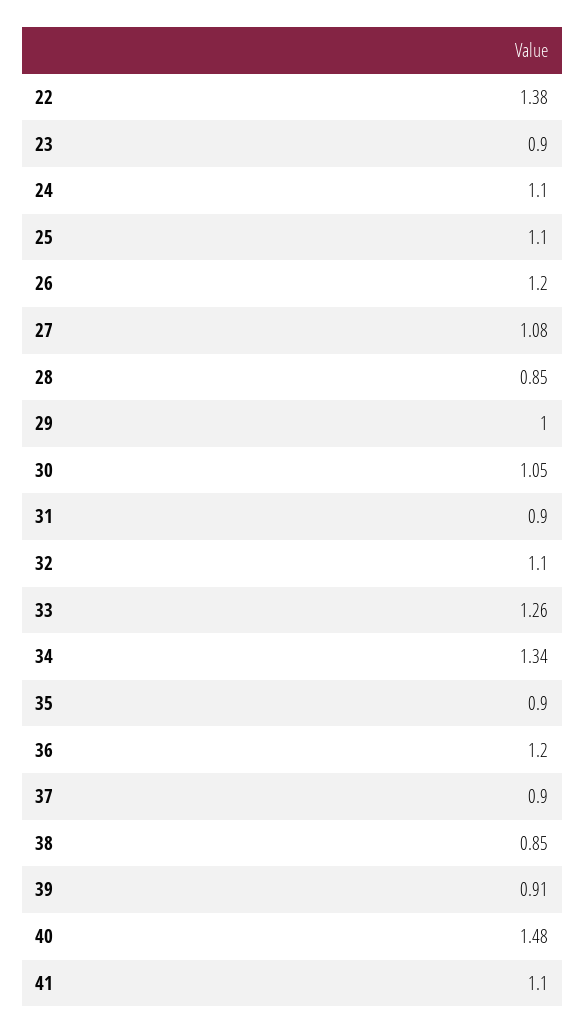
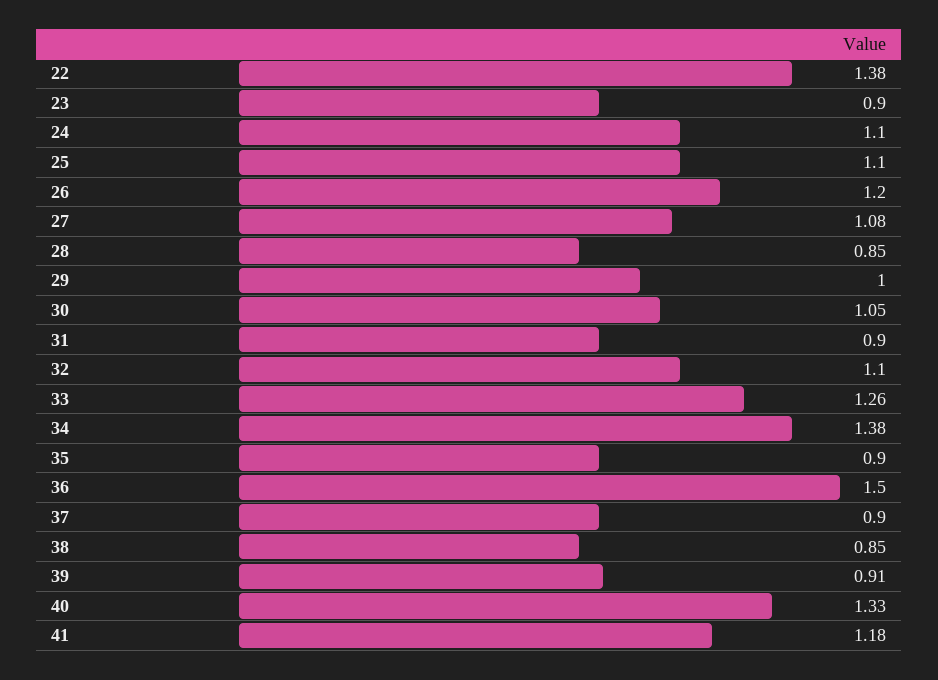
  {
    "22": 1.38,
    "23": 0.9,
    "24": 1.1,
    "25": 1.1,
    "26": 1.2,
    "27": 1.08,
    "28": 0.85,
    "29": 1,
    "30": 1.05,
    "31": 0.9,
    "32": 1.1,
    "33": 1.26,
-   "34": 1.34,
+   "34": 1.38,
    "35": 0.9,
-   "36": 1.2,
+   "36": 1.5,
    "37": 0.9,
    "38": 0.85,
    "39": 0.91,
-   "40": 1.48,
+   "40": 1.33,
-   "41": 1.1
+   "41": 1.18
  }

